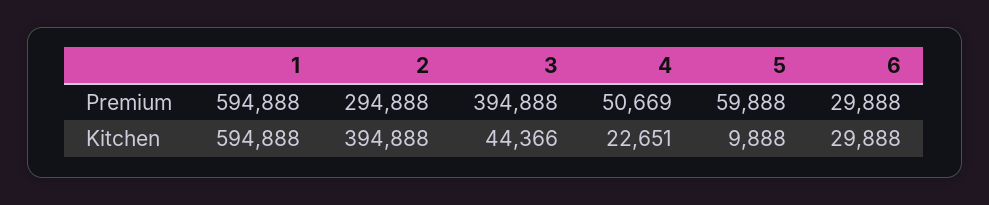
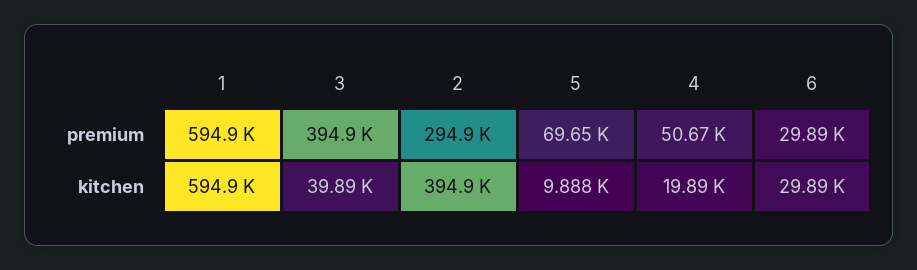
  {
    "1": {
      "Premium": 594888,
      "Kitchen": 594888
    },
    "2": {
      "Premium": 294888,
      "Kitchen": 394888
    },
    "3": {
      "Premium": 394888,
-     "Kitchen": 44366
+     "Kitchen": 39890
    },
    "4": {
      "Premium": 50669,
-     "Kitchen": 22651
+     "Kitchen": 19890
    },
    "5": {
-     "Premium": 59888,
+     "Premium": 69650,
      "Kitchen": 9888
    },
    "6": {
      "Premium": 29888,
      "Kitchen": 29888
    }
  }

